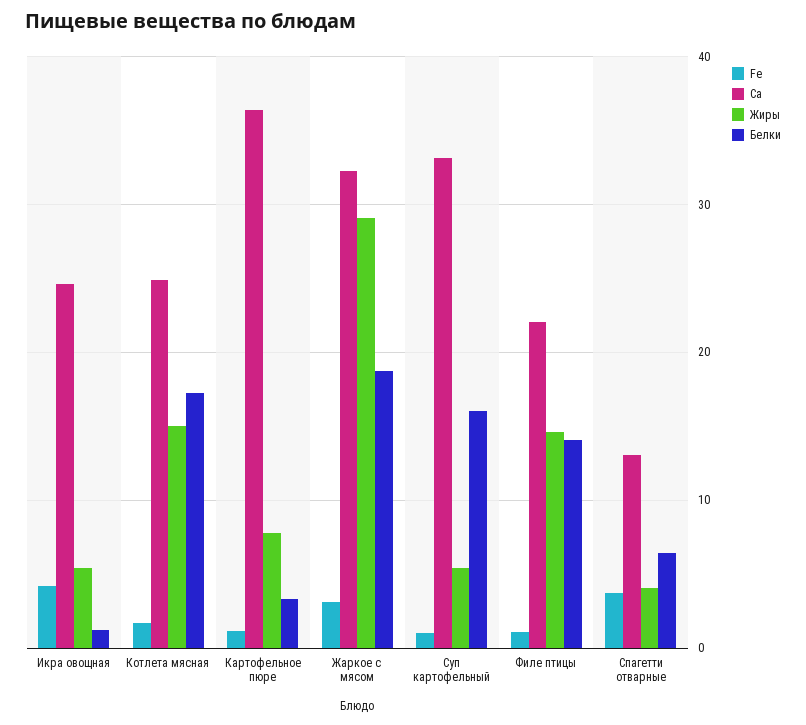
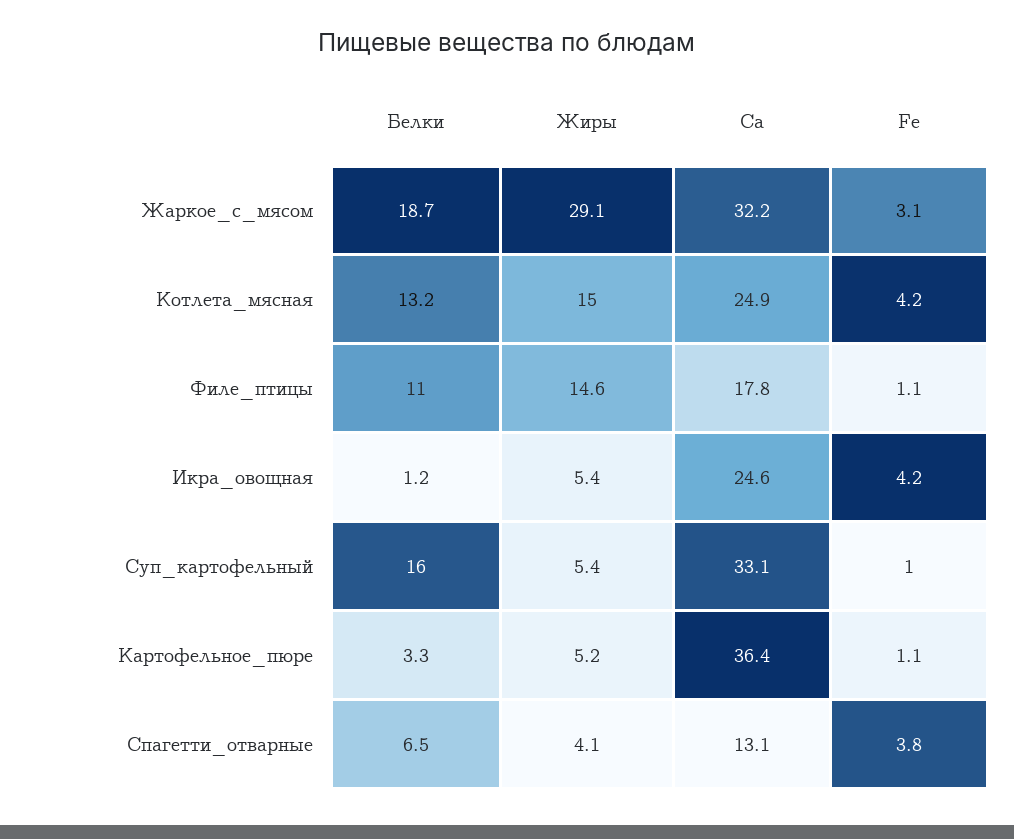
  {
    "Fe": {
      "Икра овощная": 4.2,
-     "Котлета мясная": 2,
+     "Котлета мясная": 4.2,
      "Картофельное пюре": 1.1,
      "Жаркое с мясом": 3.1,
      "Суп картофельный": 1,
      "Филе птицы": 1.1,
      "Спагетти отварные": 3.8
    },
    "Ca": {
      "Икра овощная": 24.6,
      "Котлета мясная": 24.9,
      "Картофельное пюре": 36.4,
      "Жаркое с мясом": 32.2,
      "Суп картофельный": 33.1,
-     "Филе птицы": 22,
+     "Филе птицы": 17.8,
      "Спагетти отварные": 13.1
    },
    "Жиры": {
      "Икра овощная": 5.4,
      "Котлета мясная": 15,
-     "Картофельное пюре": 8,
+     "Картофельное пюре": 5.2,
      "Жаркое с мясом": 29.1,
      "Суп картофельный": 5.4,
      "Филе птицы": 14.6,
      "Спагетти отварные": 4.1
    },
    "Белки": {
      "Икра овощная": 1.2,
-     "Котлета мясная": 17,
+     "Котлета мясная": 13.2,
      "Картофельное пюре": 3.3,
      "Жаркое с мясом": 18.7,
      "Суп картофельный": 16,
-     "Филе птицы": 14,
+     "Филе птицы": 11,
      "Спагетти отварные": 6.5
    }
  }

